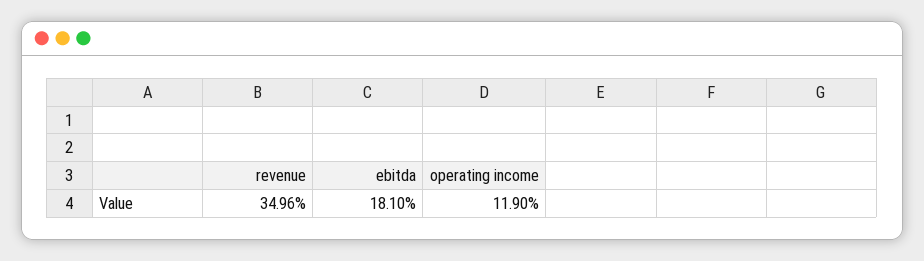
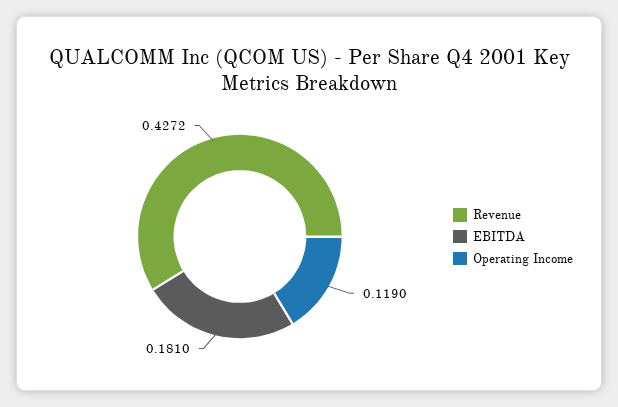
  {
-   "revenue": 0.3496,
+   "revenue": 0.4272,
    "ebitda": 0.181,
    "operating income": 0.119
  }

